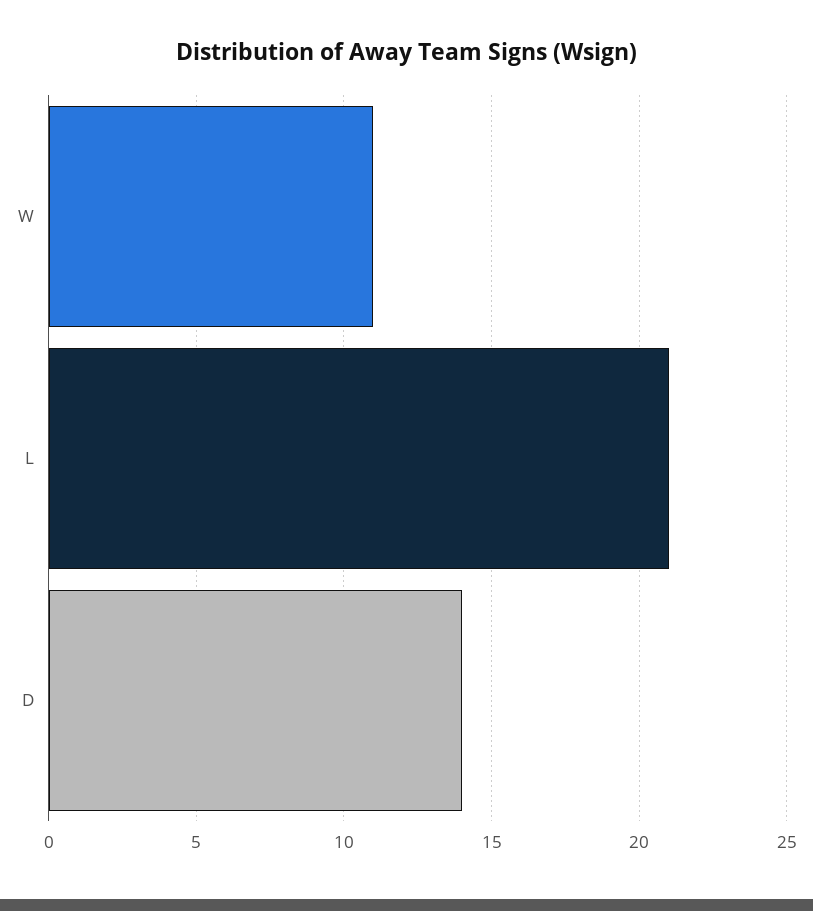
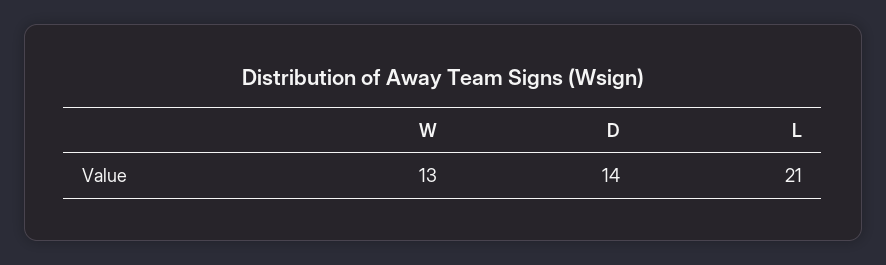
  {
-   "W": 11,
+   "W": 13,
    "L": 21,
    "D": 14
  }

